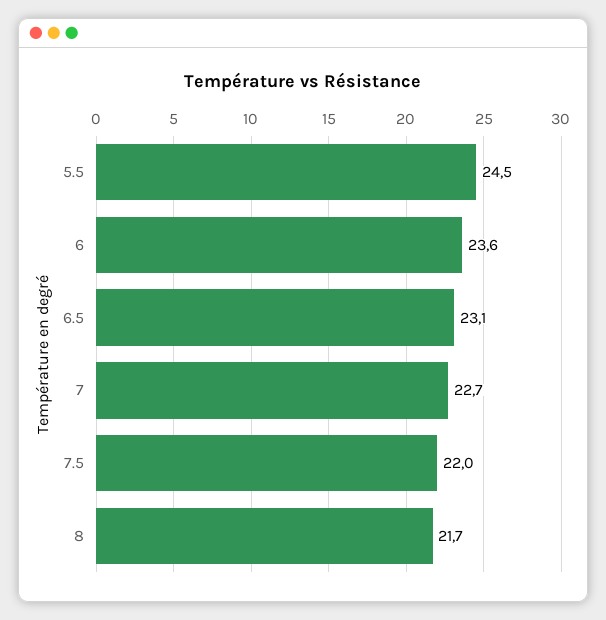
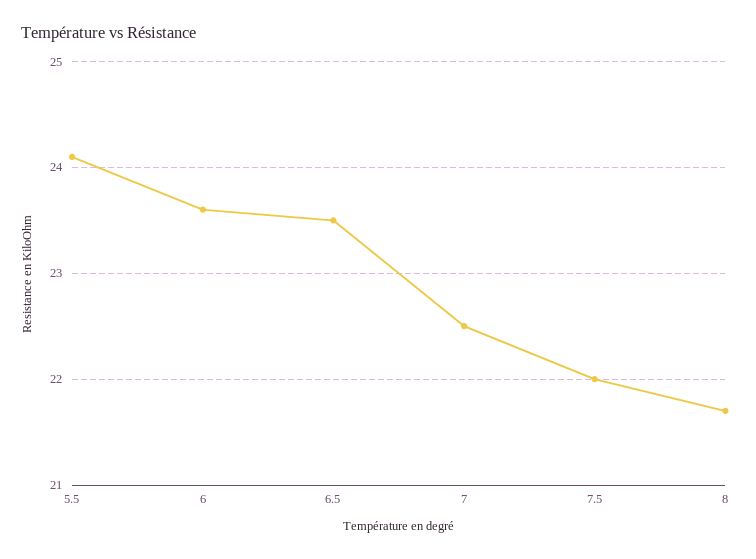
  {
-   "5.5": 24.5,
+   "5.5": 24.1,
    "6": 23.6,
-   "6.5": 23.1,
+   "6.5": 23.5,
-   "7": 22.7,
+   "7": 22.5,
    "7.5": 22,
    "8": 21.7
  }

